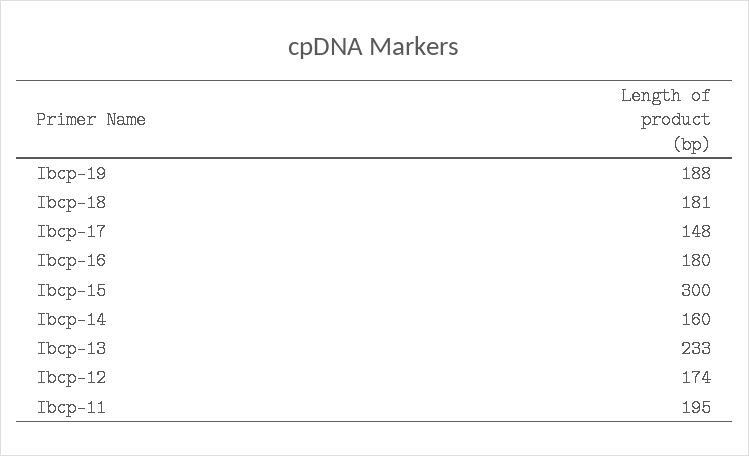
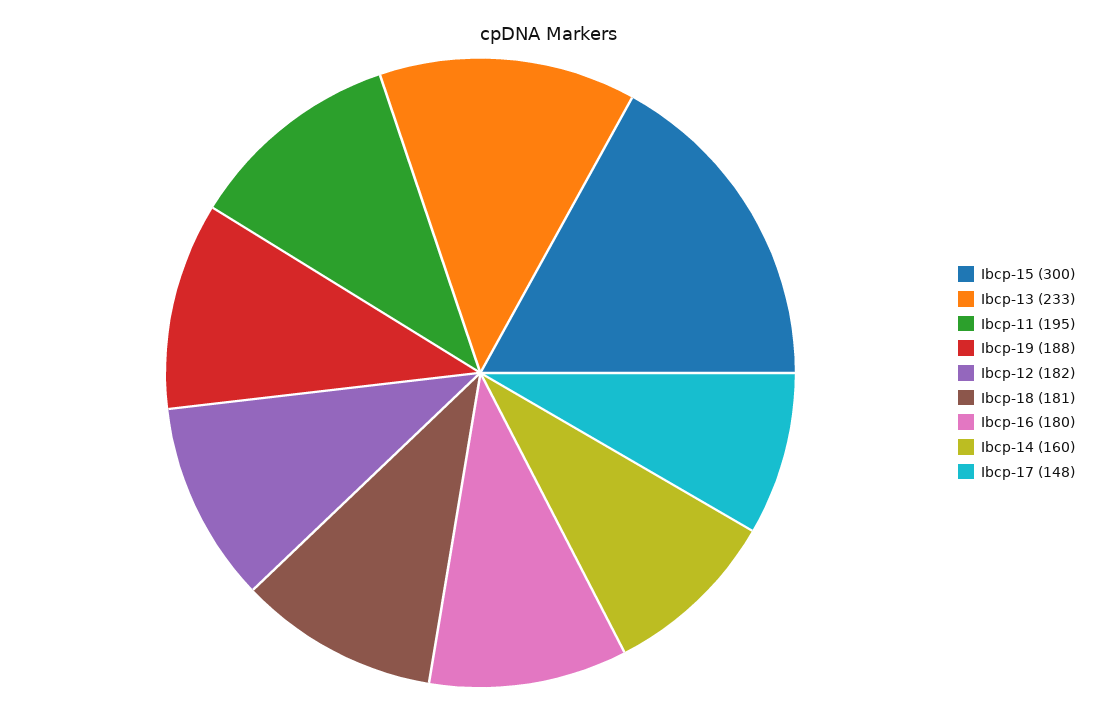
  {
    "Ibcp-19": 188,
    "Ibcp-18": 181,
    "Ibcp-17": 148,
    "Ibcp-16": 180,
    "Ibcp-15": 300,
    "Ibcp-14": 160,
    "Ibcp-13": 233,
-   "Ibcp-12": 174,
+   "Ibcp-12": 182,
    "Ibcp-11": 195
  }

